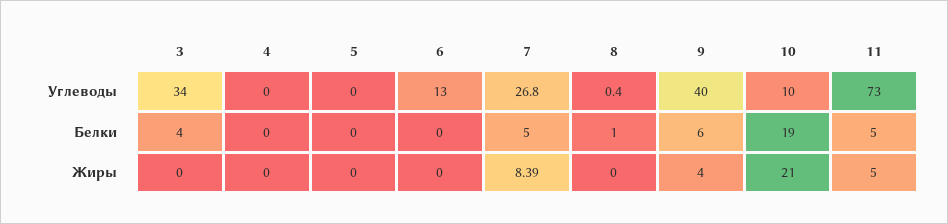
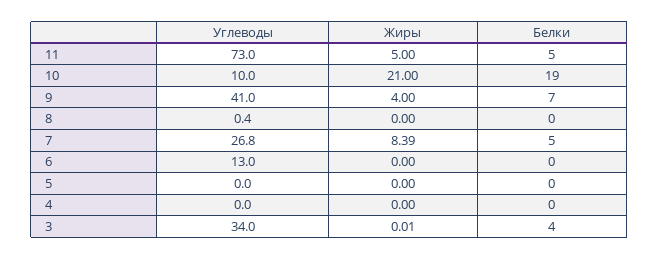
  {
    "3": {
      "Углеводы": 34,
      "Белки": 4,
-     "Жиры": 0
+     "Жиры": 0.01
    },
    "4": {
      "Углеводы": 0,
      "Белки": 0,
      "Жиры": 0
    },
    "5": {
      "Углеводы": 0,
      "Белки": 0,
      "Жиры": 0
    },
    "6": {
      "Углеводы": 13,
      "Белки": 0,
      "Жиры": 0
    },
    "7": {
      "Углеводы": 26.8,
      "Белки": 5,
      "Жиры": 8.39
    },
    "8": {
      "Углеводы": 0.4,
-     "Белки": 1,
+     "Белки": 0,
      "Жиры": 0
    },
    "9": {
-     "Углеводы": 40,
+     "Углеводы": 41,
-     "Белки": 6,
+     "Белки": 7,
      "Жиры": 4
    },
    "10": {
      "Углеводы": 10,
      "Белки": 19,
      "Жиры": 21
    },
    "11": {
      "Углеводы": 73,
      "Белки": 5,
      "Жиры": 5
    }
  }

